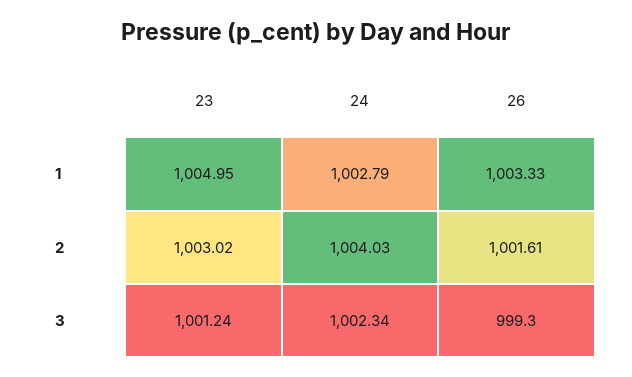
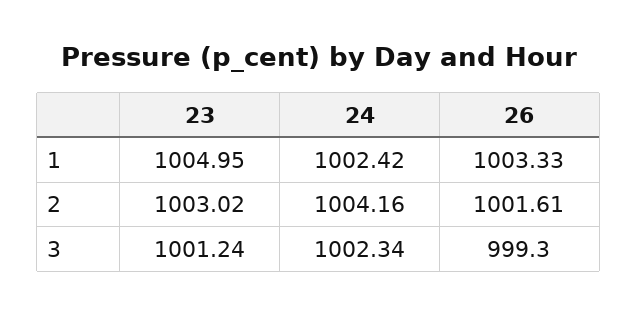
  {
    "23": {
      "1": 1004.95,
      "2": 1003.02,
      "3": 1001.24
    },
    "24": {
-     "1": 1002.79,
+     "1": 1002.42,
-     "2": 1004.03,
+     "2": 1004.16,
      "3": 1002.34
    },
    "26": {
      "1": 1003.33,
      "2": 1001.61,
      "3": 999.3
    }
  }

